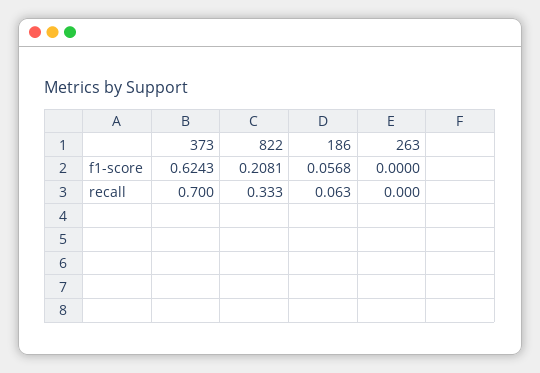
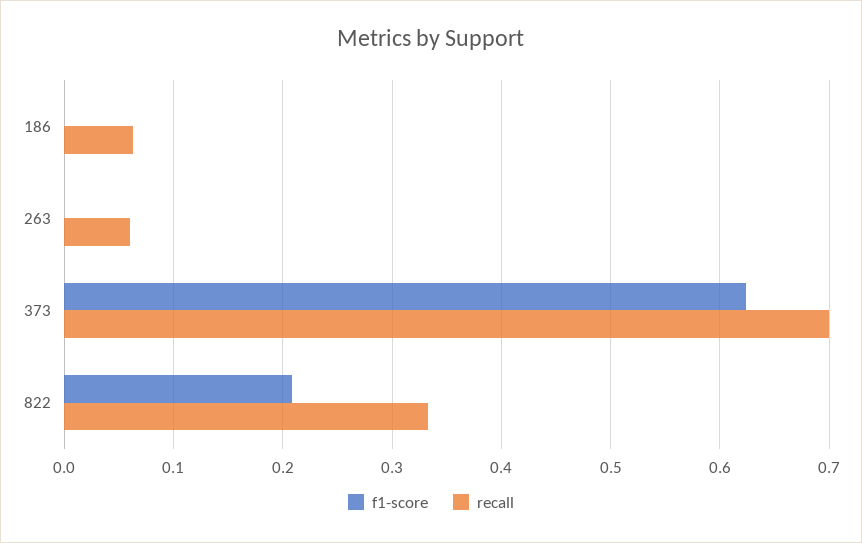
  {
    "f1-score": {
      "373": 0.6243,
      "822": 0.2081,
-     "186": 0.0568,
+     "186": 0,
      "263": 0
    },
    "recall": {
      "373": 0.7,
      "822": 0.333,
      "186": 0.063,
-     "263": 0
+     "263": 0.06
    }
  }

